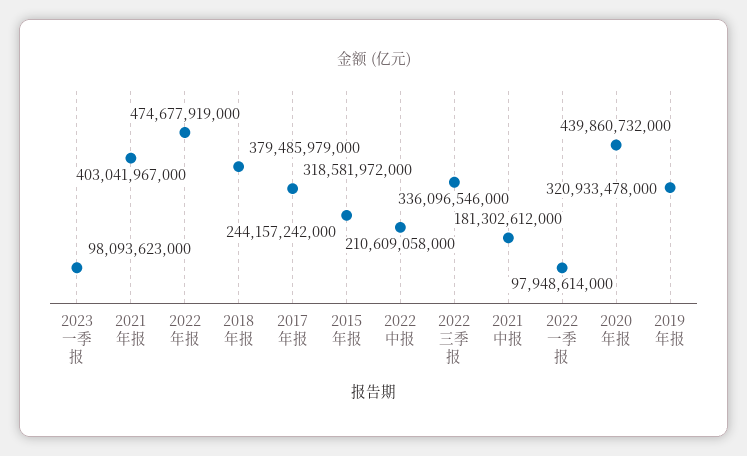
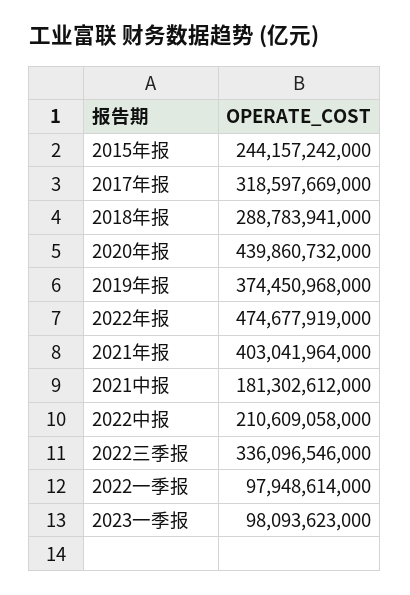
  {
    "2023一季报": 98093623000,
-   "2021年报": 403041967000,
+   "2021年报": 403041964000,
    "2022年报": 474677919000,
-   "2018年报": 379485979000,
+   "2018年报": 288783941000,
-   "2017年报": 318581972000,
+   "2017年报": 318597669000,
    "2015年报": 244157242000,
    "2022中报": 210609058000,
    "2022三季报": 336096546000,
    "2021中报": 181302612000,
    "2022一季报": 97948614000,
    "2020年报": 439860732000,
-   "2019年报": 320933478000
+   "2019年报": 374450968000
  }

